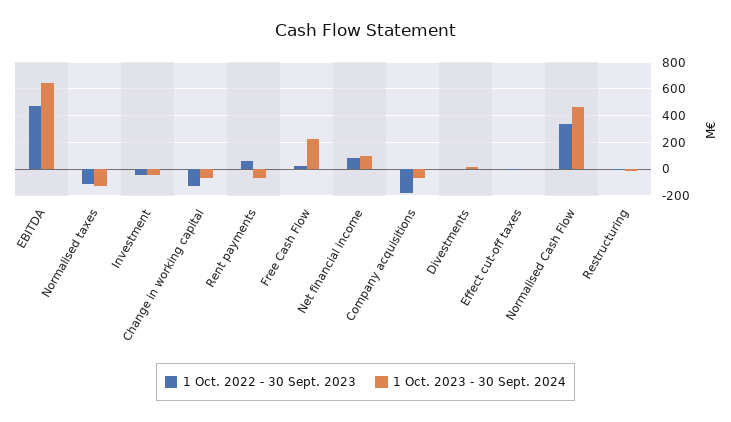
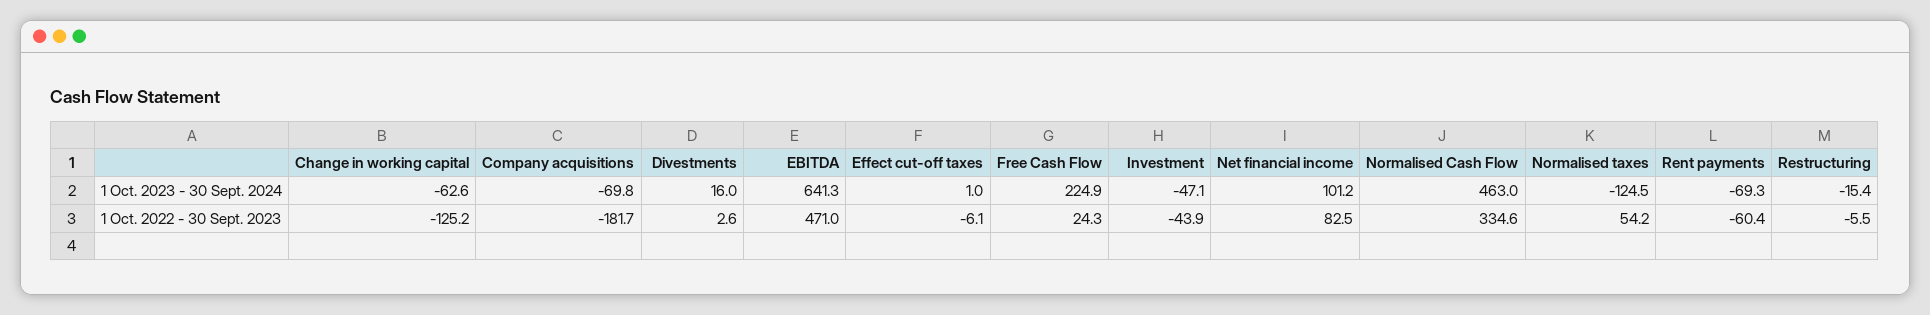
  {
    "1 Oct. 2022 - 30 Sept. 2023": {
      "EBITDA": 471,
-     "Normalised taxes": -100,
+     "Normalised taxes": 54.2,
      "Investment": -43.9,
      "Change in working capital": -125.2,
-     "Rent payments": 50,
+     "Rent payments": -60.4,
      "Free Cash Flow": 24.3,
      "Net financial income": 82.5,
      "Company acquisitions": -181.7,
      "Divestments": 2.6,
      "Effect cut-off taxes": -6.1,
      "Normalised Cash Flow": 334.6,
      "Restructuring": -5.5
    },
    "1 Oct. 2023 - 30 Sept. 2024": {
      "EBITDA": 641.3,
      "Normalised taxes": -124.5,
      "Investment": -47.1,
      "Change in working capital": -62.6,
      "Rent payments": -69.3,
      "Free Cash Flow": 224.9,
      "Net financial income": 101.2,
      "Company acquisitions": -69.8,
      "Divestments": 16,
      "Effect cut-off taxes": 1,
      "Normalised Cash Flow": 463,
      "Restructuring": -15.4
    }
  }

